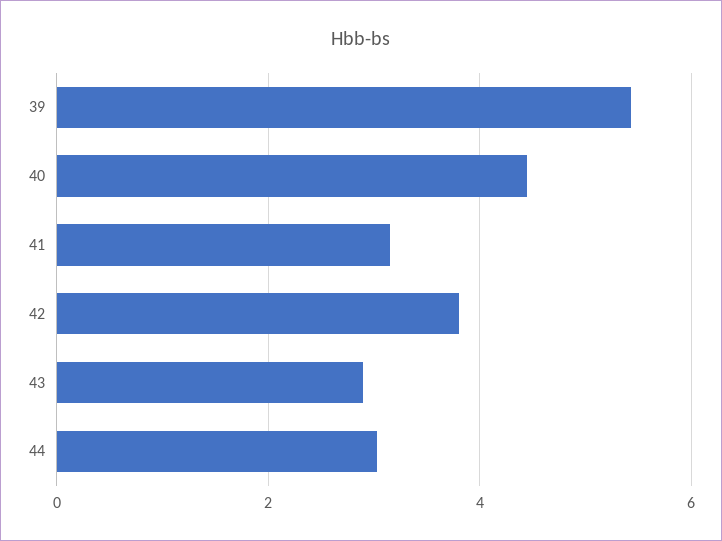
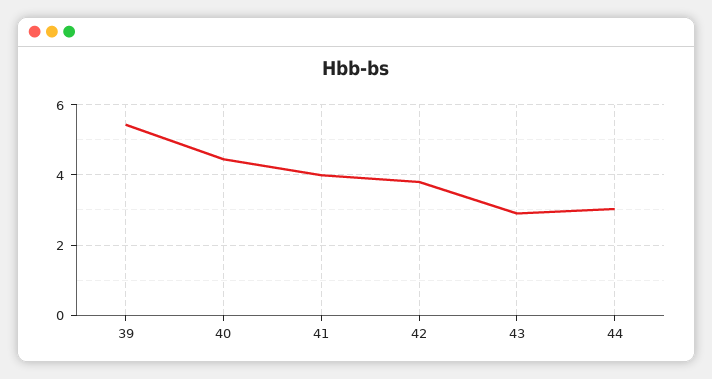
  {
    "39": 5.4,
    "40": 4.4,
-   "41": 3.2,
+   "41": 4,
    "42": 3.8,
    "43": 3,
    "44": 3
  }

